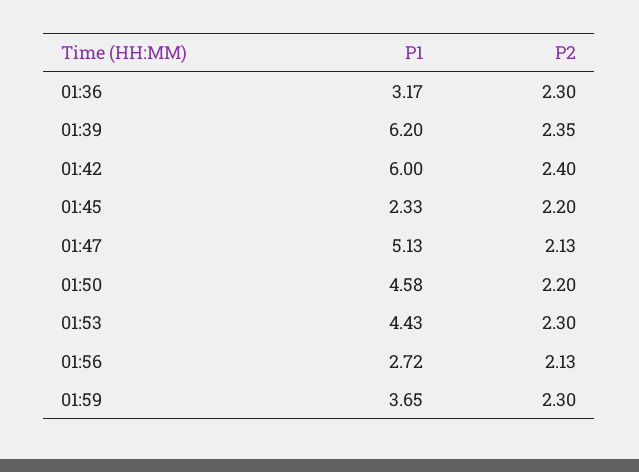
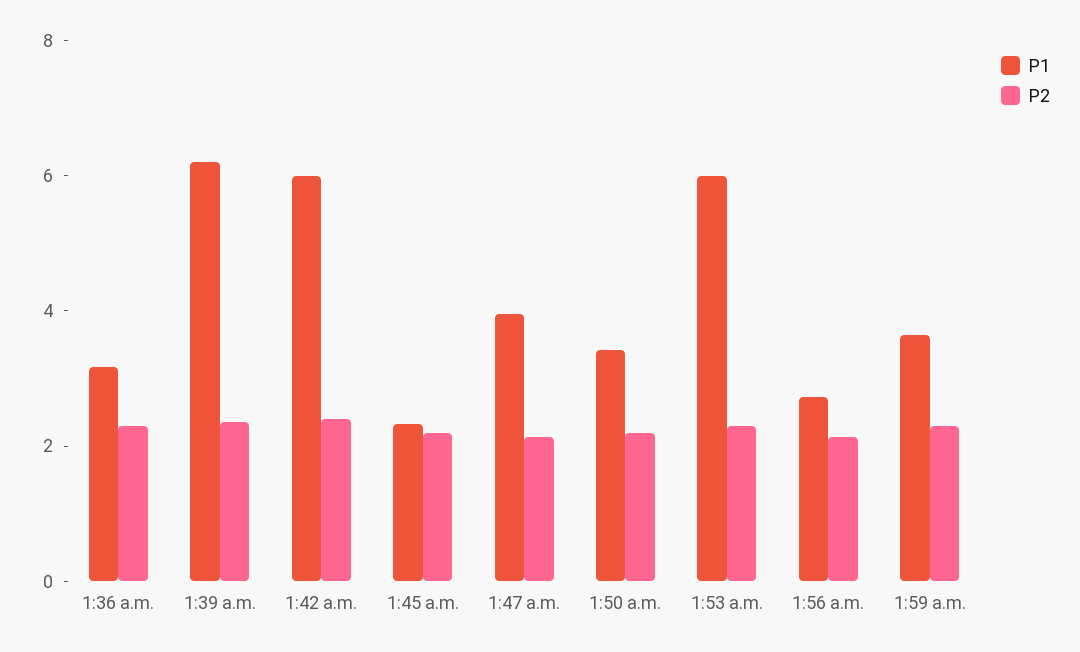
  {
    "P1": {
      "01:36": 3.17,
      "01:39": 6.2,
      "01:42": 6,
      "01:45": 2.33,
-     "01:47": 5.13,
+     "01:47": 4,
-     "01:50": 4.58,
+     "01:50": 3.5,
-     "01:53": 4.43,
+     "01:53": 6,
      "01:56": 2.72,
      "01:59": 3.65
    },
    "P2": {
      "01:36": 2.3,
      "01:39": 2.35,
      "01:42": 2.4,
      "01:45": 2.2,
      "01:47": 2.13,
      "01:50": 2.2,
      "01:53": 2.3,
      "01:56": 2.13,
      "01:59": 2.3
    }
  }

